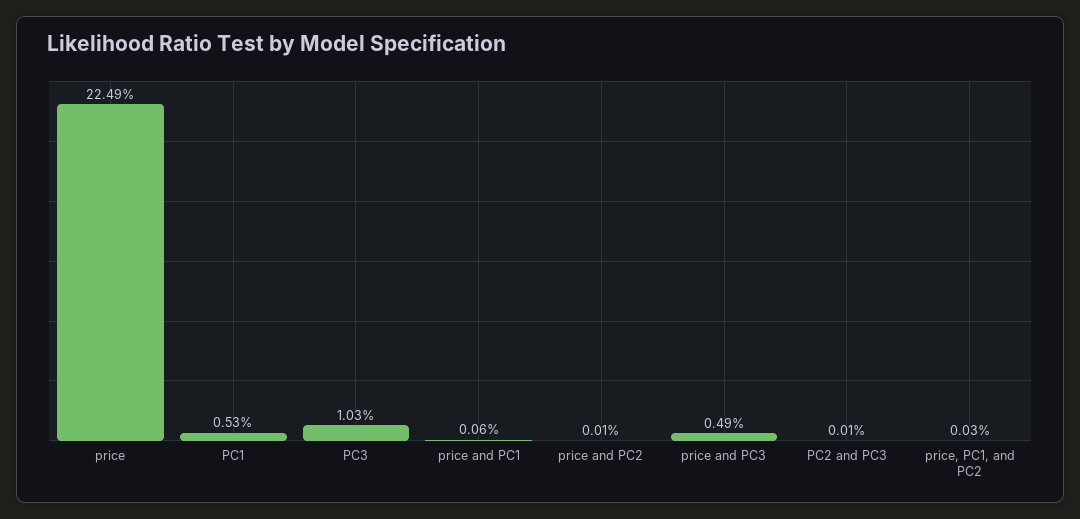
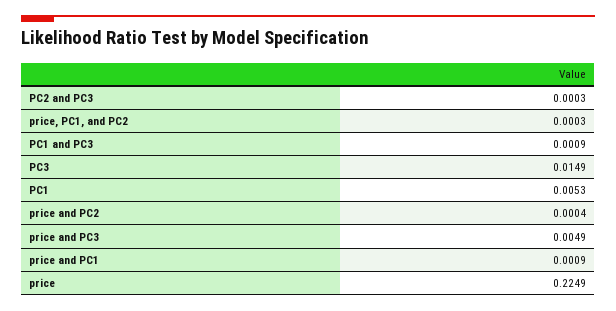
  {
    "price": 0.2249,
    "PC1": 0.0053,
-   "PC3": 0.0103,
+   "PC3": 0.0149,
-   "price and PC1": 0.0006,
+   "price and PC1": 0.0009,
-   "price and PC2": 0.0001,
+   "price and PC2": 0.0004,
    "price and PC3": 0.0049,
-   "PC2 and PC3": 0.0001,
+   "PC2 and PC3": 0.0003,
-   "price, PC1, and PC2": 0.0003
+   "price, PC1, and PC2": 0.0003,
+   "PC1 and PC3": 0.0009
  }

